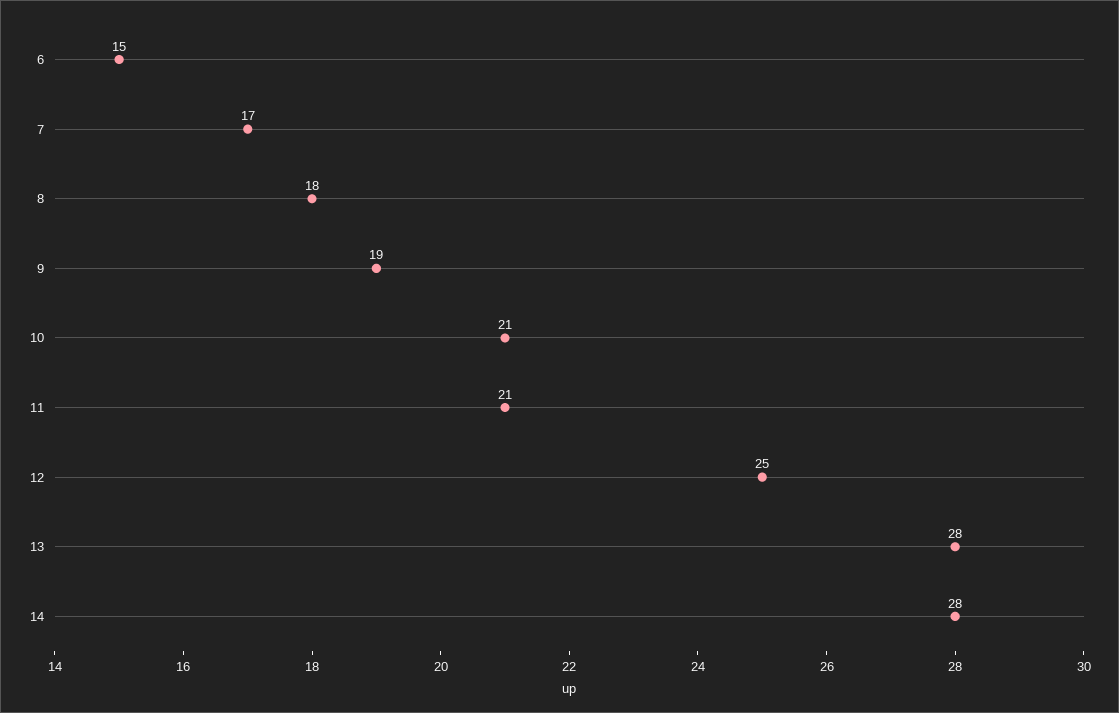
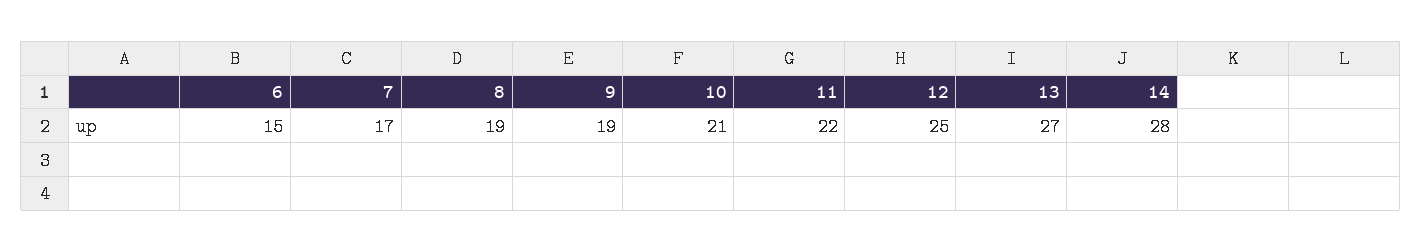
  {
    "6": 15,
    "7": 17,
-   "8": 18,
+   "8": 19,
    "9": 19,
    "10": 21,
-   "11": 21,
+   "11": 22,
    "12": 25,
-   "13": 28,
+   "13": 27,
    "14": 28
  }

